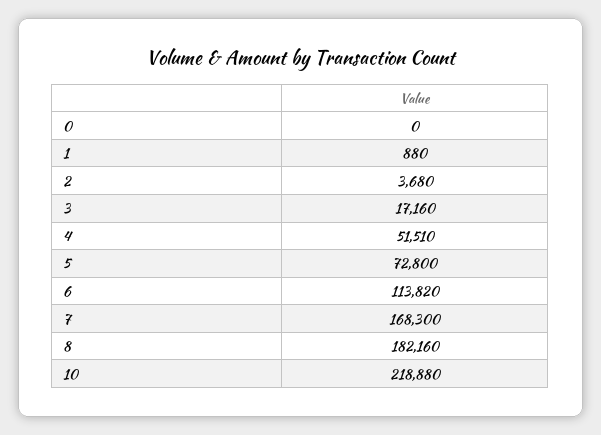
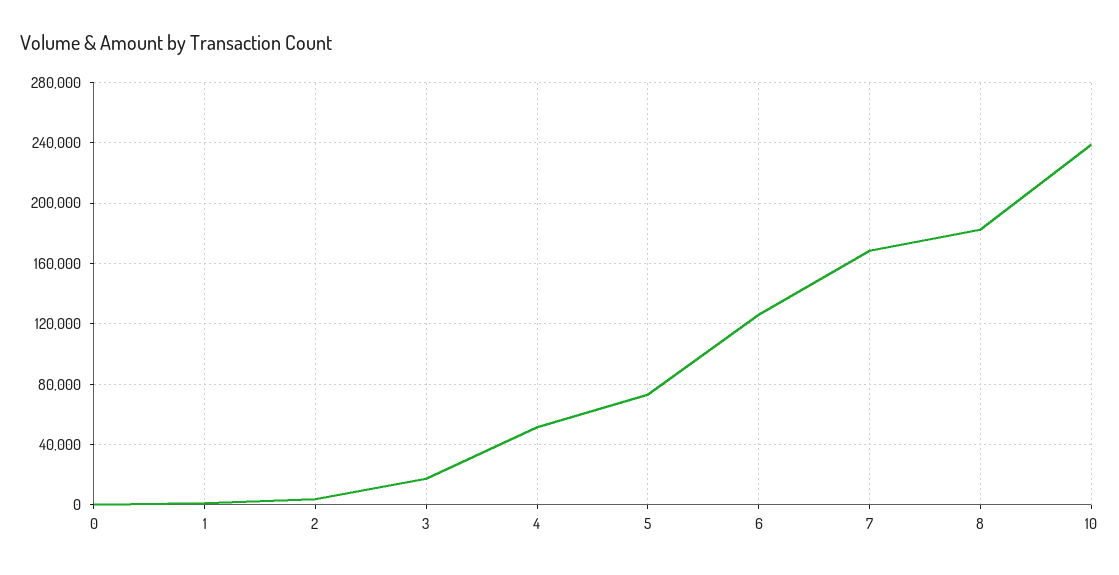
  {
    "0": 0,
    "1": 880,
    "2": 3680,
    "3": 17160,
    "4": 51510,
    "5": 72800,
-   "6": 113820,
+   "6": 125000,
    "7": 168300,
    "8": 182160,
-   "10": 218880
+   "10": 240000
  }

